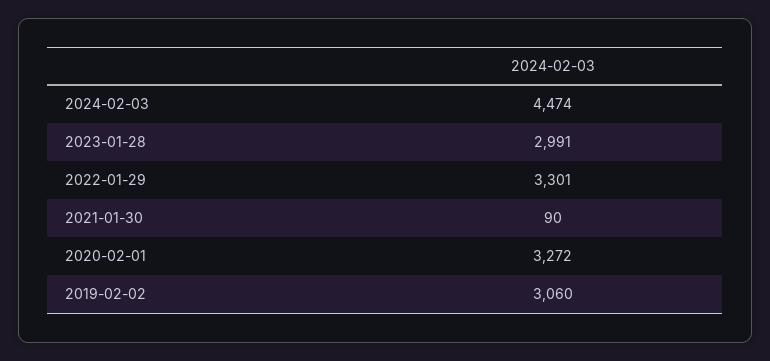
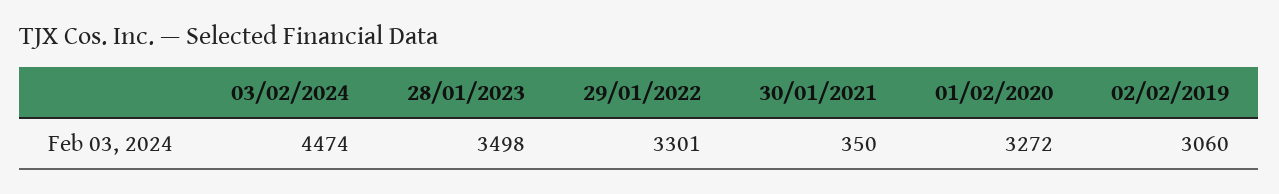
  {
    "2024-02-03": 4474,
-   "2023-01-28": 2991,
+   "2023-01-28": 3498,
    "2022-01-29": 3301,
-   "2021-01-30": 90,
+   "2021-01-30": 350,
    "2020-02-01": 3272,
    "2019-02-02": 3060
  }

